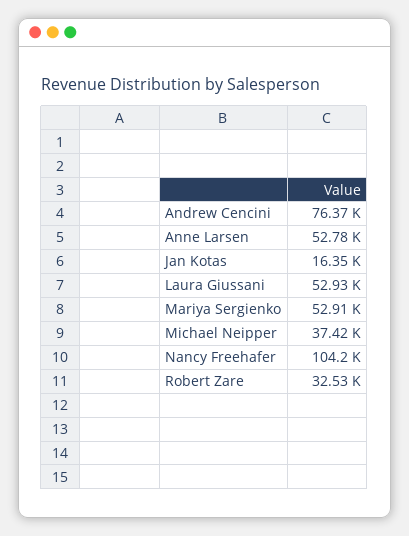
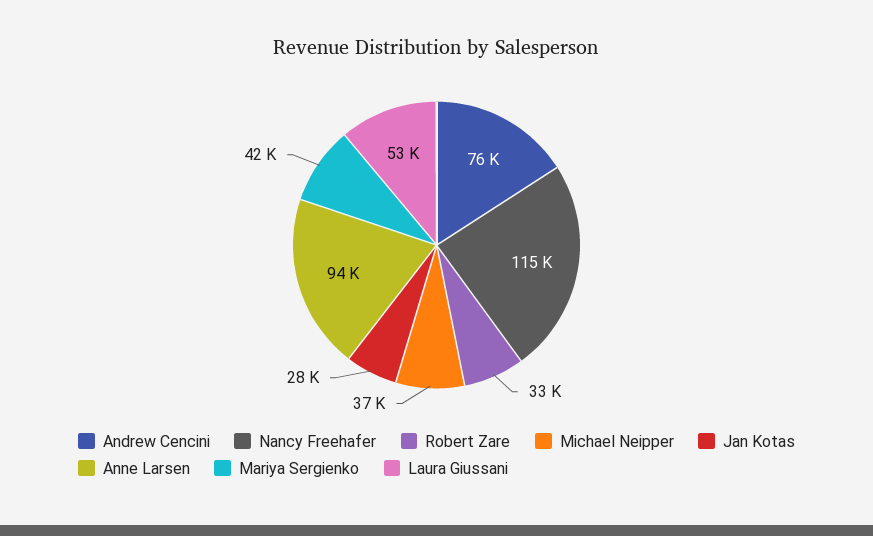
  {
    "Andrew Cencini": 76370,
-   "Anne Larsen": 52780,
+   "Anne Larsen": 94000,
-   "Jan Kotas": 16350,
+   "Jan Kotas": 28000,
    "Laura Giussani": 52930,
-   "Mariya Sergienko": 52910,
+   "Mariya Sergienko": 42000,
    "Michael Neipper": 37420,
-   "Nancy Freehafer": 104200,
+   "Nancy Freehafer": 115000,
    "Robert Zare": 32530
  }

